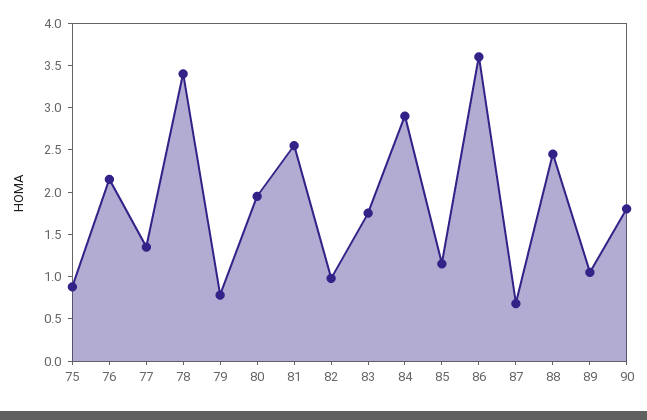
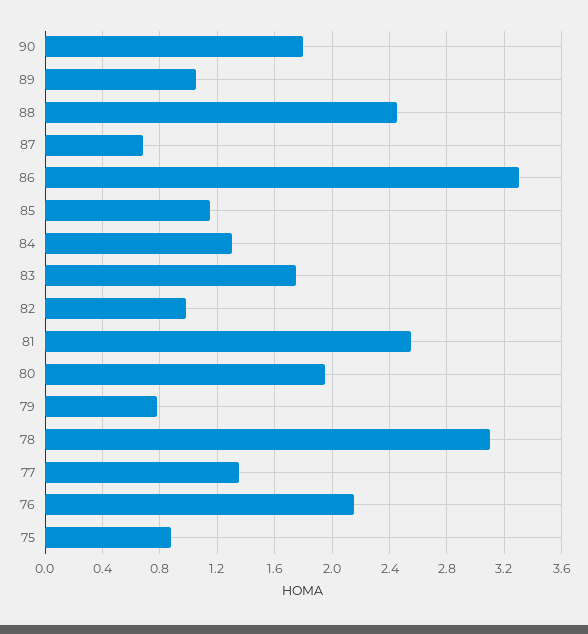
  {
    "75": 0.9,
    "76": 2.15,
    "77": 1.35,
-   "78": 3.4,
+   "78": 3.1,
    "79": 0.8,
    "80": 1.95,
    "81": 2.55,
    "82": 1,
    "83": 1.75,
-   "84": 2.9,
+   "84": 1.3,
    "85": 1.15,
-   "86": 3.6,
+   "86": 3.3,
    "87": 0.7,
    "88": 2.45,
    "89": 1.05,
    "90": 1.8
  }

